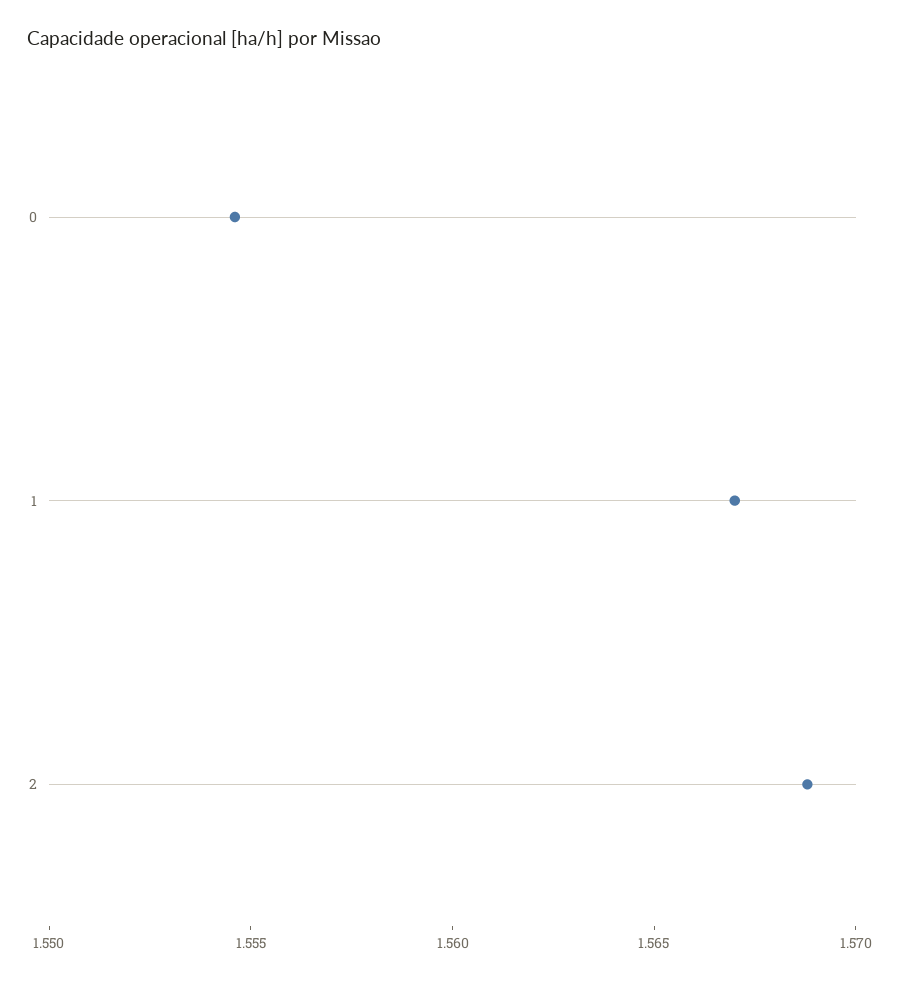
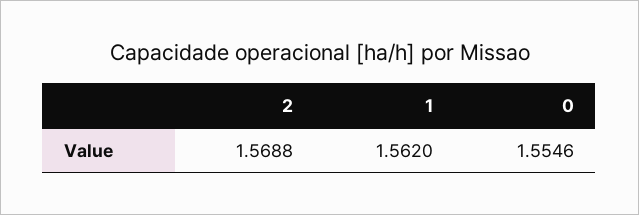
  {
    "0": 1.5546,
-   "1": 1.567,
+   "1": 1.562,
    "2": 1.5688
  }

